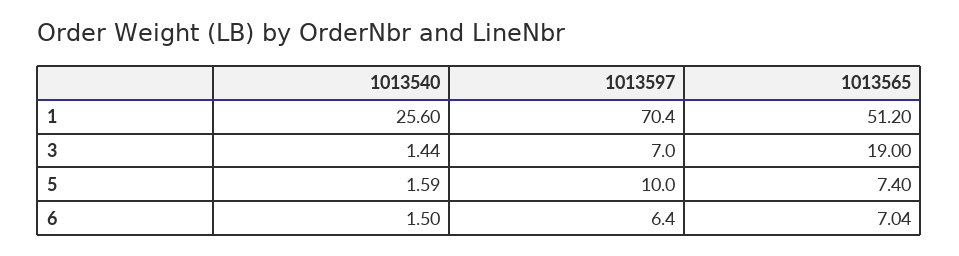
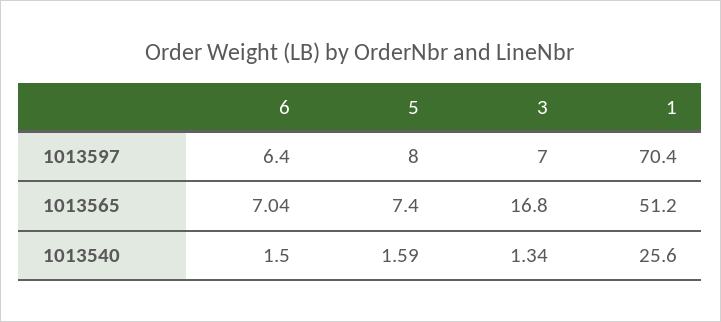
  {
    "1013540": {
      "1": 25.6,
-     "3": 1.44,
+     "3": 1.34,
      "5": 1.59,
      "6": 1.5
    },
    "1013597": {
      "1": 70.4,
      "3": 7,
-     "5": 10,
+     "5": 8,
      "6": 6.4
    },
    "1013565": {
      "1": 51.2,
-     "3": 19,
+     "3": 16.8,
      "5": 7.4,
      "6": 7.04
    }
  }

